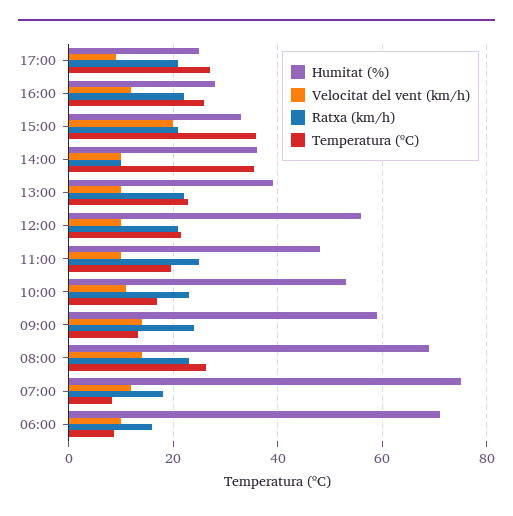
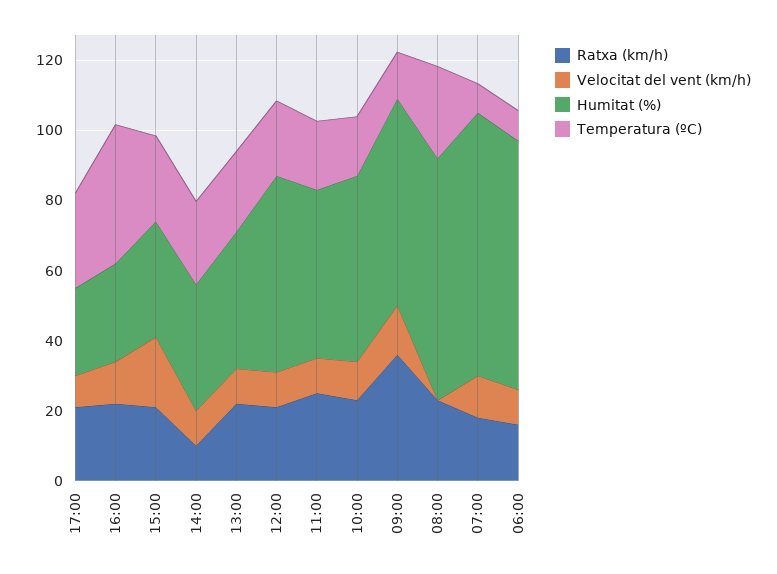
  {
    "Humitat (%)": {
      "17:00": 26,
      "16:00": 28,
      "15:00": 34,
      "14:00": 36,
      "13:00": 40,
      "12:00": 56,
      "11:00": 48,
      "10:00": 54,
      "09:00": 60,
      "08:00": 70,
      "07:00": 76,
      "06:00": 72
    },
    "Velocitat del vent (km/h)": {
      "17:00": 10,
      "16:00": 12,
      "15:00": 20,
      "14:00": 10,
      "13:00": 10,
      "12:00": 10,
      "11:00": 10,
      "10:00": 12,
      "09:00": 14,
-     "08:00": 14,
+     "08:00": 0,
      "07:00": 12,
      "06:00": 10
    },
    "Ratxa (km/h)": {
      "17:00": 22,
      "16:00": 22,
      "15:00": 22,
      "14:00": 10,
      "13:00": 22,
      "12:00": 22,
      "11:00": 26,
      "10:00": 24,
-     "09:00": 24,
+     "09:00": 35,
      "08:00": 24,
      "07:00": 18,
      "06:00": 16
    },
    "Temperatura (ºC)": {
      "17:00": 28,
-     "16:00": 26,
+     "16:00": 40,
-     "15:00": 36,
+     "15:00": 25,
-     "14:00": 36,
+     "14:00": 25,
      "13:00": 22,
      "12:00": 22,
      "11:00": 20,
      "10:00": 16,
      "09:00": 14,
      "08:00": 26,
      "07:00": 8,
      "06:00": 8
    }
  }

